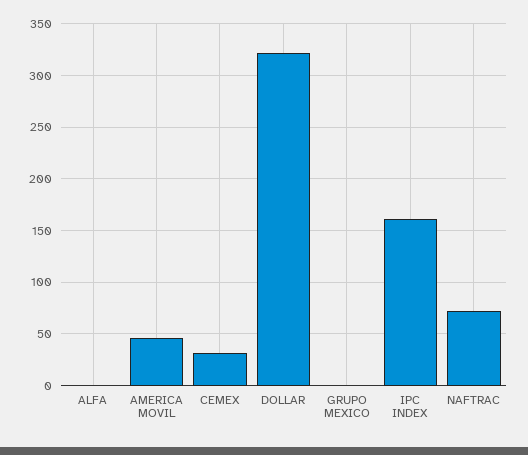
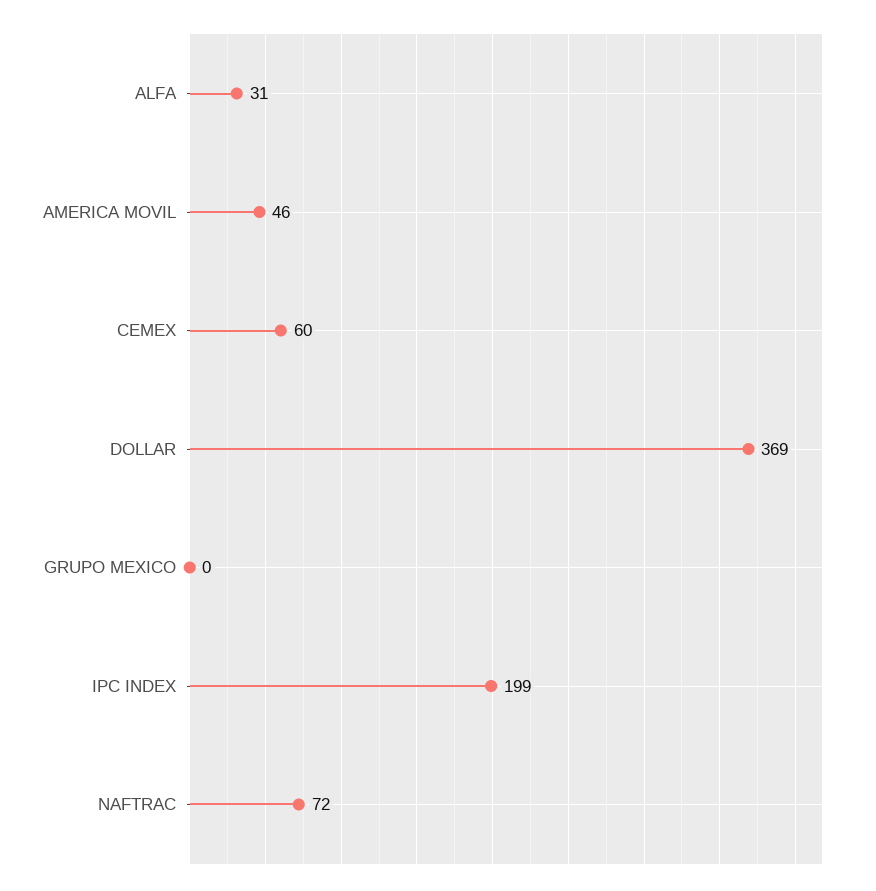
  {
-   "ALFA": 0,
+   "ALFA": 31,
    "AMERICA MOVIL": 46,
-   "CEMEX": 30,
+   "CEMEX": 60,
-   "DOLLAR": 320,
+   "DOLLAR": 369,
    "GRUPO MEXICO": 0,
-   "IPC INDEX": 160,
+   "IPC INDEX": 199,
    "NAFTRAC": 72
  }

